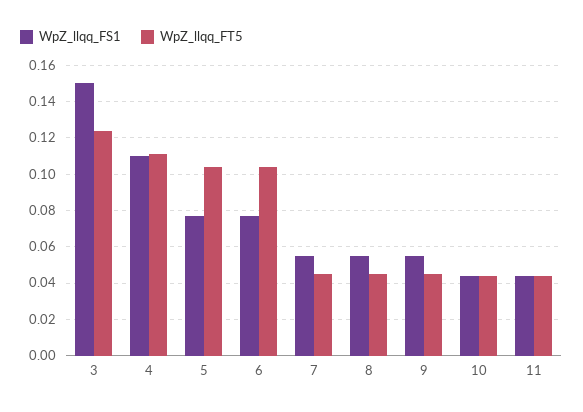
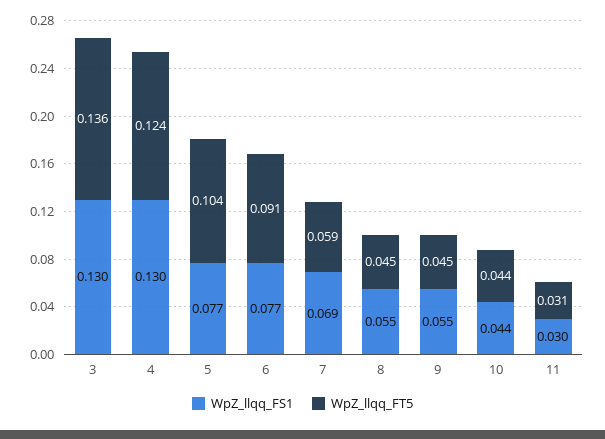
  {
    "WpZ_llqq_FS1": {
-     "3": 0.15,
+     "3": 0.13,
-     "4": 0.11,
+     "4": 0.13,
      "5": 0.077,
      "6": 0.077,
-     "7": 0.055,
+     "7": 0.069,
      "8": 0.055,
      "9": 0.055,
      "10": 0.044,
-     "11": 0.045
+     "11": 0.03
    },
    "WpZ_llqq_FT5": {
-     "3": 0.125,
+     "3": 0.136,
-     "4": 0.11,
+     "4": 0.124,
      "5": 0.104,
-     "6": 0.105,
+     "6": 0.091,
-     "7": 0.045,
+     "7": 0.059,
      "8": 0.045,
      "9": 0.045,
      "10": 0.044,
-     "11": 0.045
+     "11": 0.031
    }
  }

